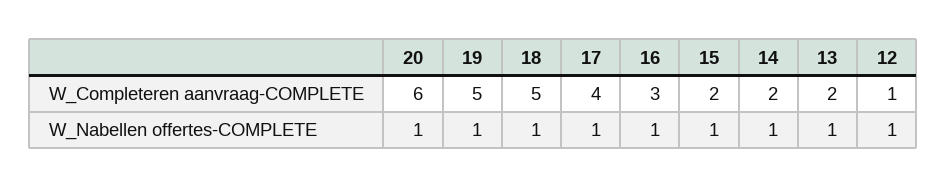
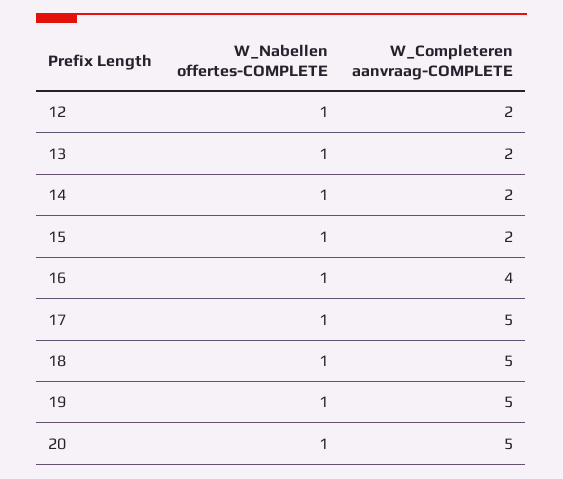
  {
    "20": {
-     "W_Completeren aanvraag-COMPLETE": 6,
+     "W_Completeren aanvraag-COMPLETE": 5,
      "W_Nabellen offertes-COMPLETE": 1
    },
    "19": {
      "W_Completeren aanvraag-COMPLETE": 5,
      "W_Nabellen offertes-COMPLETE": 1
    },
    "18": {
      "W_Completeren aanvraag-COMPLETE": 5,
      "W_Nabellen offertes-COMPLETE": 1
    },
    "17": {
-     "W_Completeren aanvraag-COMPLETE": 4,
+     "W_Completeren aanvraag-COMPLETE": 5,
      "W_Nabellen offertes-COMPLETE": 1
    },
    "16": {
-     "W_Completeren aanvraag-COMPLETE": 3,
+     "W_Completeren aanvraag-COMPLETE": 4,
      "W_Nabellen offertes-COMPLETE": 1
    },
    "15": {
      "W_Completeren aanvraag-COMPLETE": 2,
      "W_Nabellen offertes-COMPLETE": 1
    },
    "14": {
      "W_Completeren aanvraag-COMPLETE": 2,
      "W_Nabellen offertes-COMPLETE": 1
    },
    "13": {
      "W_Completeren aanvraag-COMPLETE": 2,
      "W_Nabellen offertes-COMPLETE": 1
    },
    "12": {
-     "W_Completeren aanvraag-COMPLETE": 1,
+     "W_Completeren aanvraag-COMPLETE": 2,
      "W_Nabellen offertes-COMPLETE": 1
    }
  }

